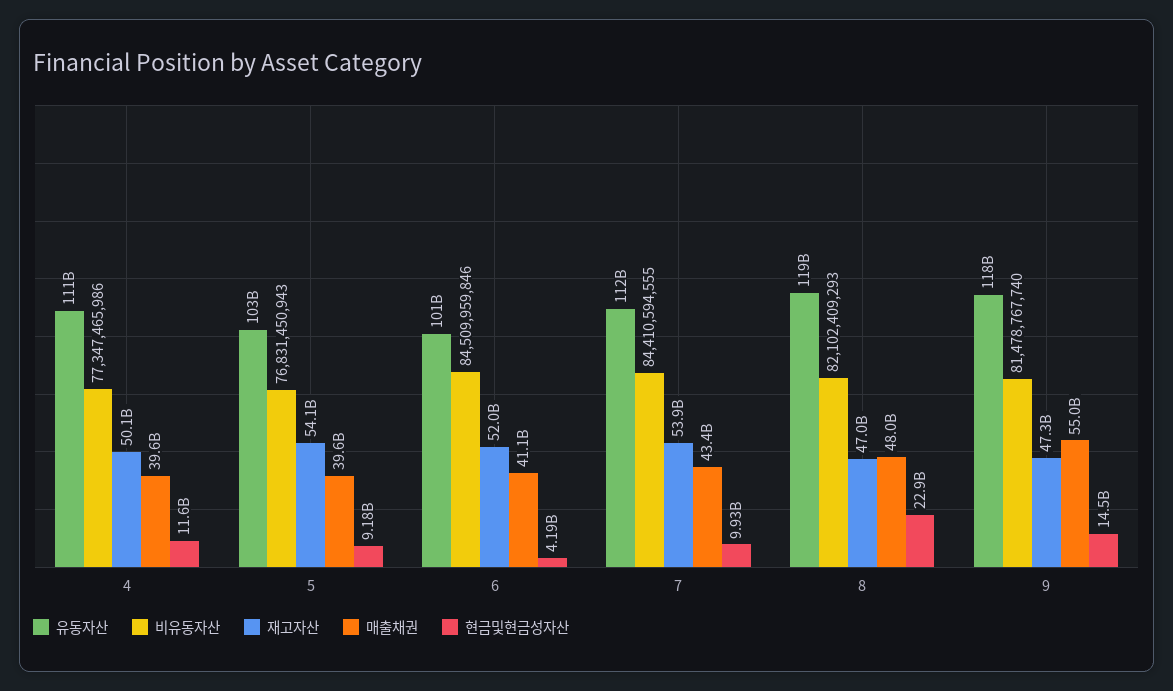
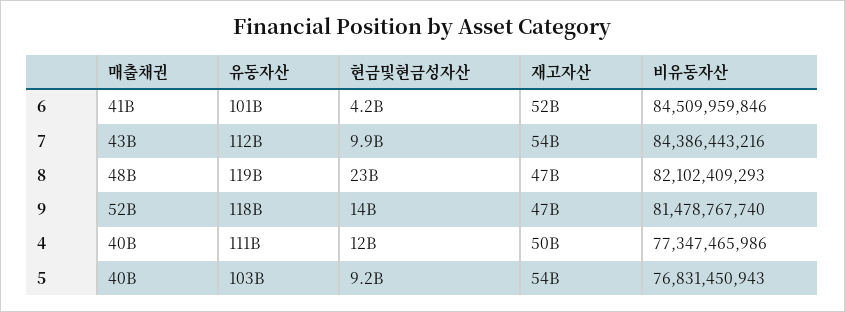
  {
    "유동자산": {
      "4": 111000000000,
      "5": 103000000000,
      "6": 101000000000,
      "7": 112000000000,
      "8": 119000000000,
      "9": 118000000000
    },
    "비유동자산": {
      "4": 77347465986,
      "5": 76831450943,
      "6": 84509959846,
-     "7": 84410594555,
+     "7": 84386443216,
      "8": 82102409293,
      "9": 81478767740
    },
    "재고자산": {
      "4": 50100000000,
      "5": 54100000000,
      "6": 52000000000,
      "7": 53900000000,
      "8": 47000000000,
      "9": 47300000000
    },
    "매출채권": {
      "4": 39600000000,
      "5": 39600000000,
      "6": 41100000000,
      "7": 43400000000,
      "8": 48000000000,
-     "9": 55000000000
+     "9": 52000000000
    },
    "현금및현금성자산": {
      "4": 11600000000,
      "5": 9180000000,
      "6": 4190000000,
      "7": 9930000000,
      "8": 22900000000,
      "9": 14500000000
    }
  }

